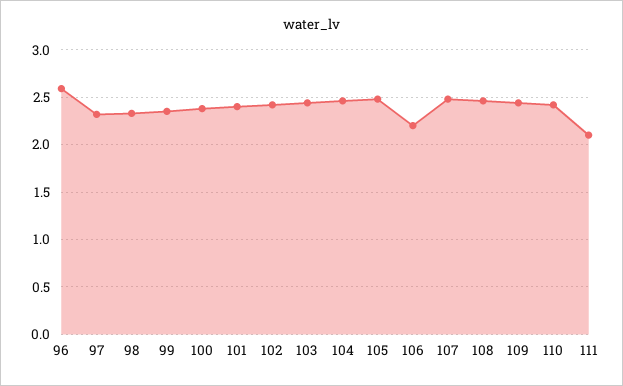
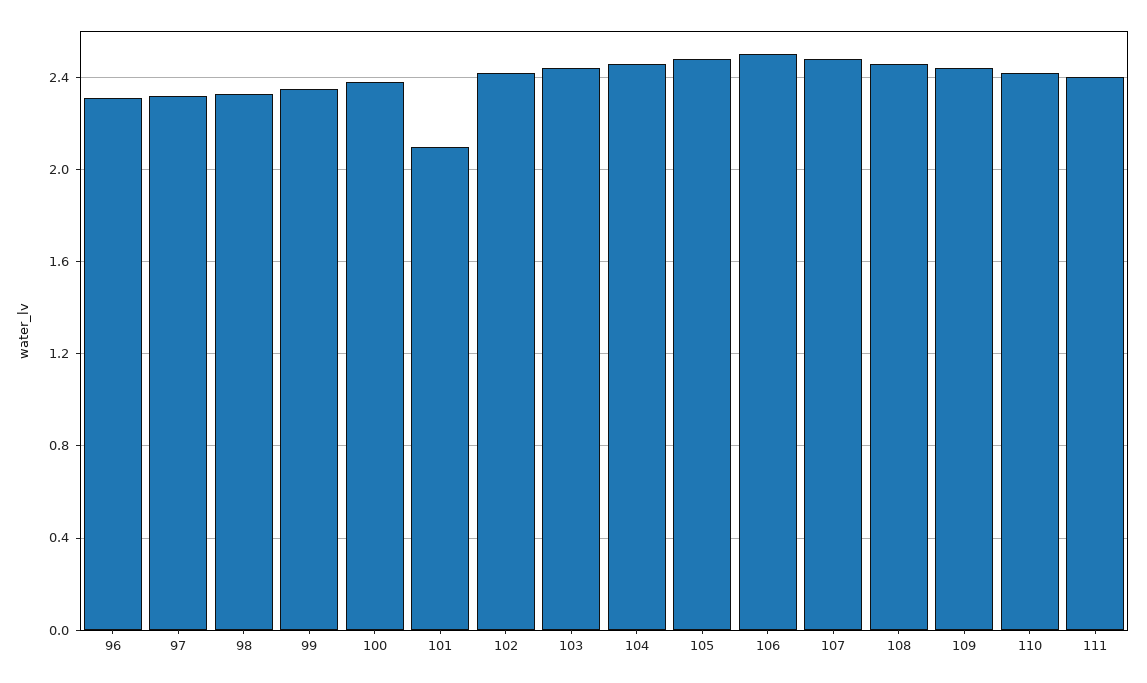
  {
-   "96": 2.6,
+   "96": 2.3,
    "97": 2.3,
    "98": 2.35,
    "99": 2.35,
    "100": 2.4,
-   "101": 2.4,
+   "101": 2.1,
    "102": 2.4,
    "103": 2.45,
    "104": 2.45,
    "105": 2.5,
-   "106": 2.2,
+   "106": 2.5,
    "107": 2.5,
    "108": 2.45,
    "109": 2.45,
    "110": 2.4,
-   "111": 2.1
+   "111": 2.4
  }

